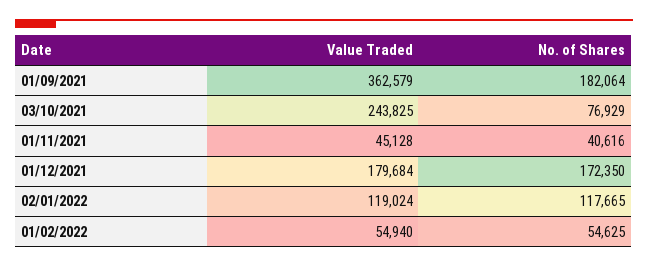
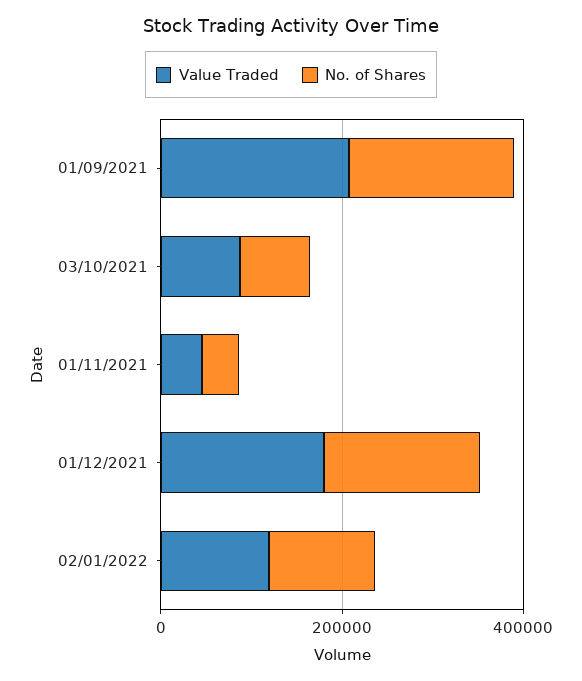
  {
    "Value Traded": {
-     "01/09/2021": 362579,
+     "01/09/2021": 200000,
-     "03/10/2021": 243825,
+     "03/10/2021": 100000,
      "01/11/2021": 45128,
      "01/12/2021": 179684,
-     "02/01/2022": 119024,
+     "02/01/2022": 119024
-     "01/02/2022": 54940
    },
    "No. of Shares": {
      "01/09/2021": 182064,
      "03/10/2021": 76929,
      "01/11/2021": 40616,
      "01/12/2021": 172350,
-     "02/01/2022": 117665,
+     "02/01/2022": 117665
-     "01/02/2022": 54625
    }
  }

